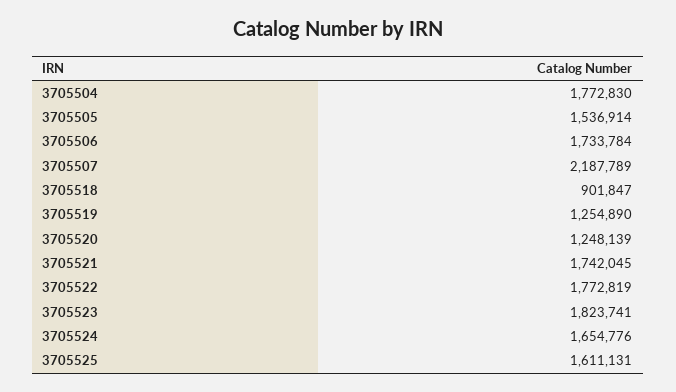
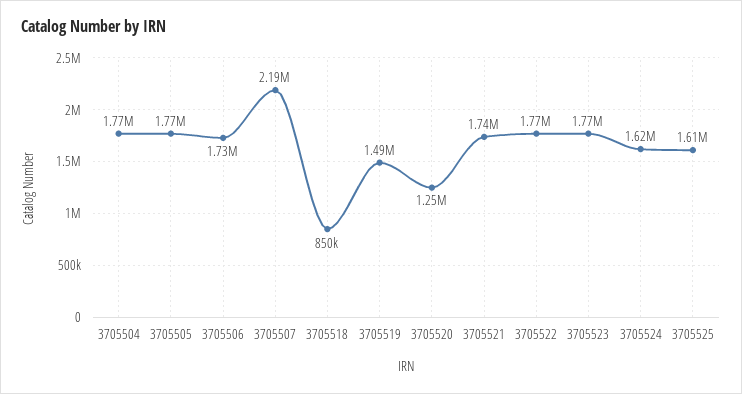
  {
    "3705504": 1772830,
-   "3705505": 1536914,
+   "3705505": 1770000,
    "3705506": 1733784,
    "3705507": 2187789,
-   "3705518": 901847,
+   "3705518": 850000,
-   "3705519": 1254890,
+   "3705519": 1490000,
    "3705520": 1248139,
    "3705521": 1742045,
    "3705522": 1772819,
-   "3705523": 1823741,
+   "3705523": 1770000,
-   "3705524": 1654776,
+   "3705524": 1620000,
    "3705525": 1611131
  }

